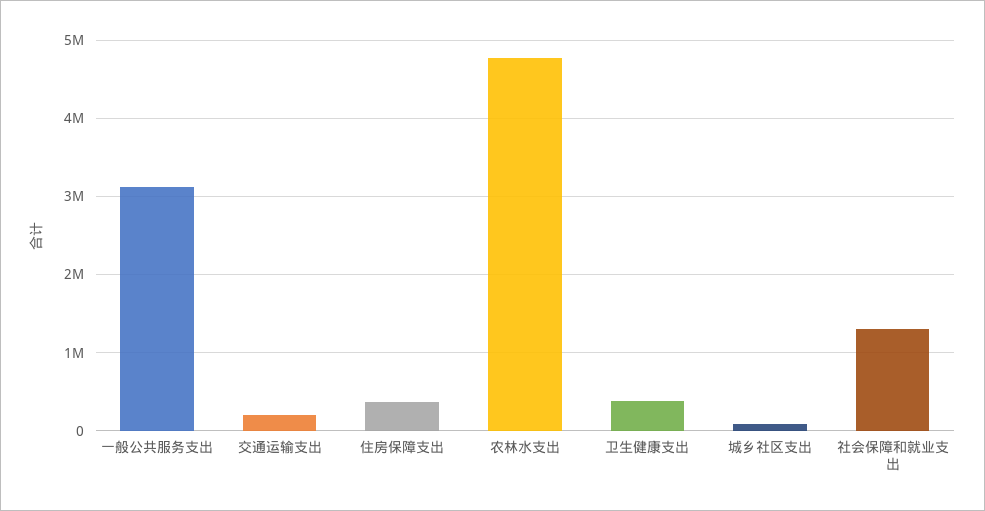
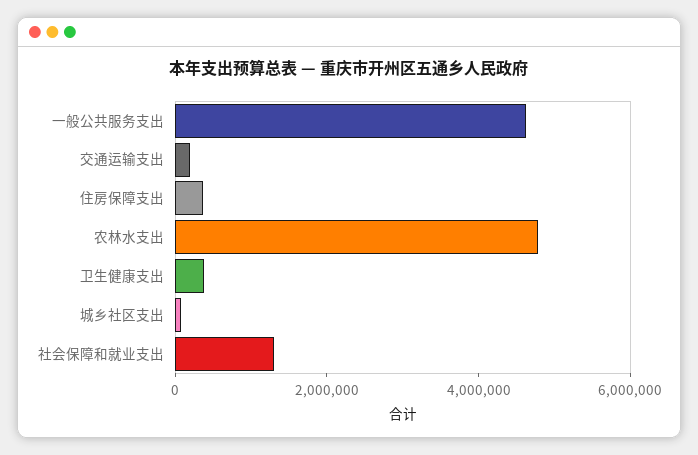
  {
-   "一般公共服务支出": 3100000,
+   "一般公共服务支出": 4500000,
    "交通运输支出": 200000,
    "住房保障支出": 400000,
    "农林水支出": 4800000,
    "卫生健康支出": 400000,
    "城乡社区支出": 100000,
    "社会保障和就业支出": 1300000
  }

